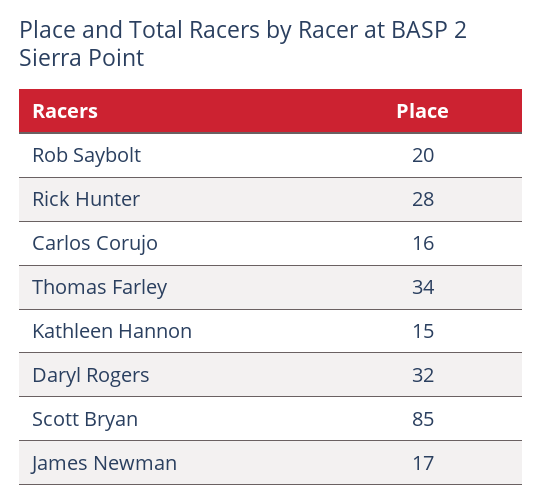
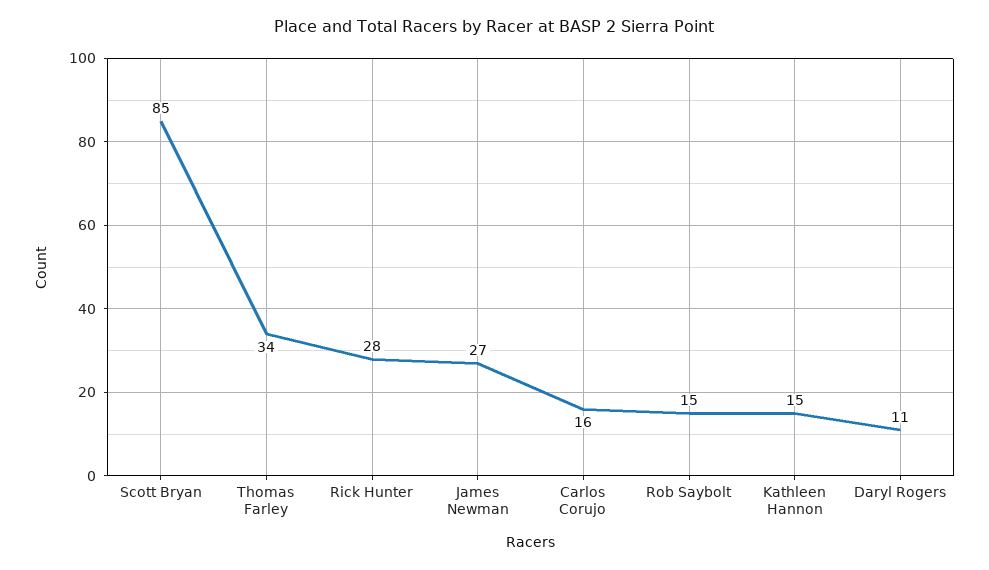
  {
-   "Rob Saybolt": 20,
+   "Rob Saybolt": 15,
    "Rick Hunter": 28,
    "Carlos Corujo": 16,
    "Thomas Farley": 34,
    "Kathleen Hannon": 15,
-   "Daryl Rogers": 32,
+   "Daryl Rogers": 11,
    "Scott Bryan": 85,
-   "James Newman": 17
+   "James Newman": 27
  }

